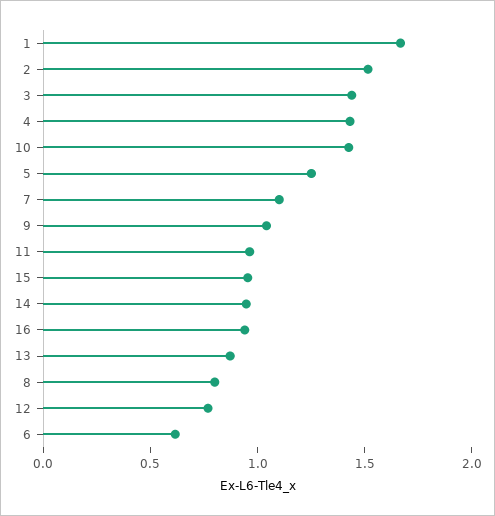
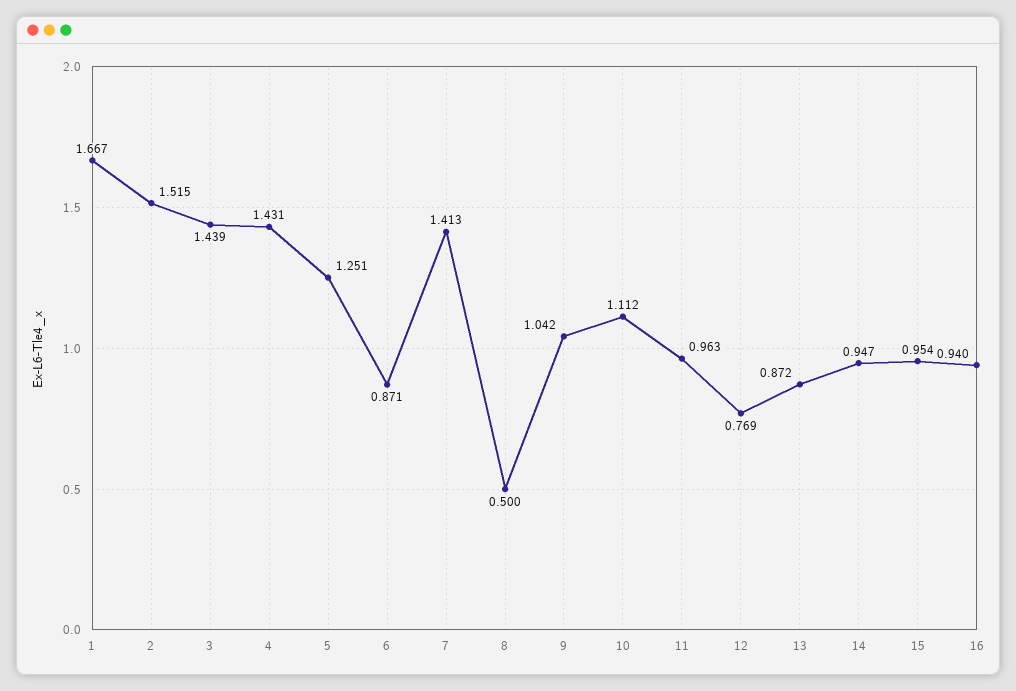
  {
    "1": 1.667,
    "2": 1.515,
    "3": 1.439,
    "4": 1.431,
-   "10": 1.4,
+   "10": 1.112,
    "5": 1.251,
-   "7": 1.1,
+   "7": 1.413,
    "9": 1.042,
    "11": 0.963,
    "15": 0.954,
    "14": 0.947,
    "16": 0.94,
    "13": 0.872,
-   "8": 0.8,
+   "8": 0.5,
    "12": 0.769,
-   "6": 0.6
+   "6": 0.871
  }

